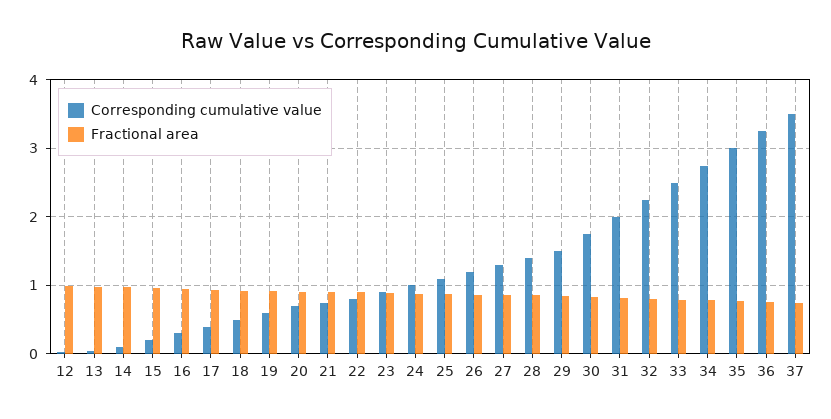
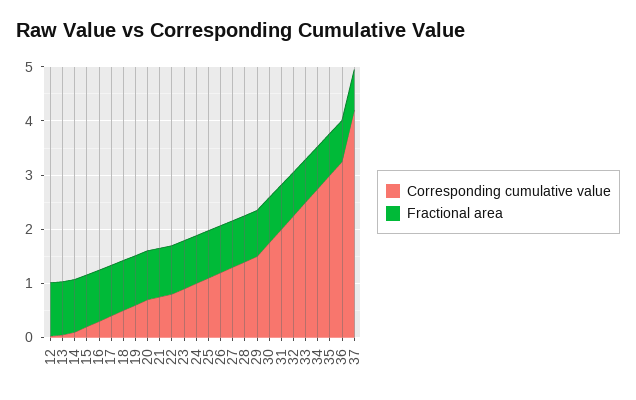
  {
    "Corresponding cumulative value": {
      "12": 0,
      "13": 0.1,
      "14": 0.1,
      "15": 0.2,
      "16": 0.3,
      "17": 0.4,
      "18": 0.5,
      "19": 0.6,
      "20": 0.7,
      "21": 0.8,
      "22": 0.8,
      "23": 0.9,
      "24": 1,
      "25": 1.1,
      "26": 1.2,
      "27": 1.3,
      "28": 1.4,
      "29": 1.5,
      "30": 1.8,
      "31": 2,
      "32": 2.3,
      "33": 2.5,
      "34": 2.8,
      "35": 3,
      "36": 3.3,
-     "37": 3.5
+     "37": 4.2
    },
    "Fractional area": {
      "12": 1,
      "13": 1,
      "14": 1,
      "15": 1,
      "16": 0.9,
      "17": 0.9,
      "18": 0.9,
      "19": 0.9,
      "20": 0.9,
      "21": 0.9,
      "22": 0.9,
      "23": 0.9,
      "24": 0.9,
      "25": 0.9,
      "26": 0.9,
      "27": 0.9,
      "28": 0.9,
      "29": 0.8,
      "30": 0.8,
      "31": 0.8,
      "32": 0.8,
      "33": 0.8,
      "34": 0.8,
      "35": 0.8,
      "36": 0.8,
      "37": 0.7
    }
  }

